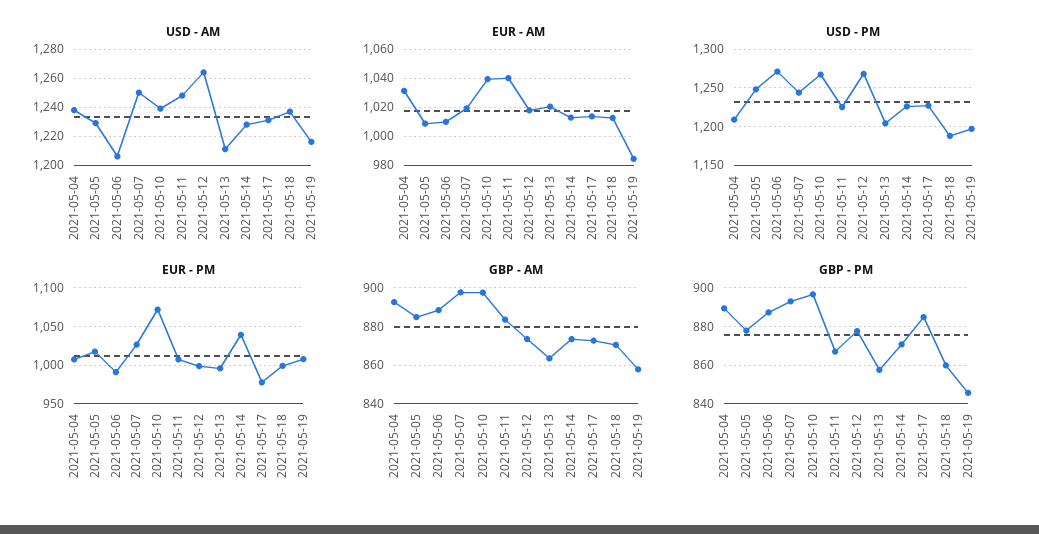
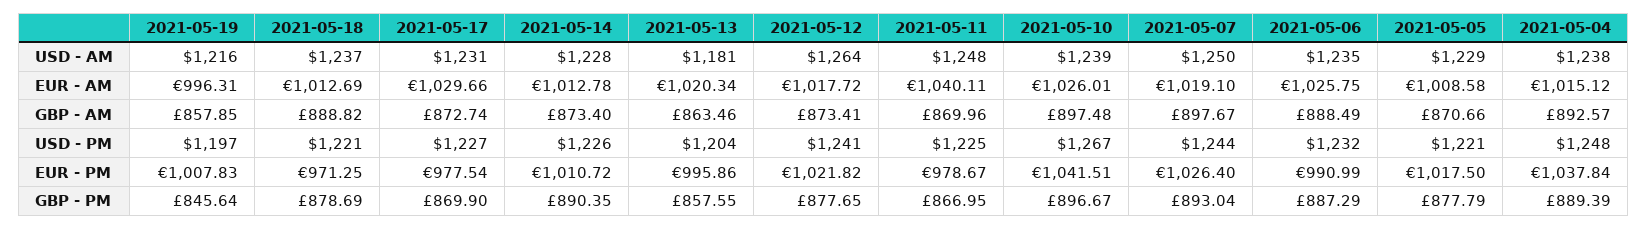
  {
    "USD - AM": {
      "2021-05-04": 1238,
      "2021-05-05": 1229,
-     "2021-05-06": 1205,
+     "2021-05-06": 1235,
      "2021-05-07": 1250,
      "2021-05-10": 1239,
      "2021-05-11": 1248,
      "2021-05-12": 1264,
-     "2021-05-13": 1210,
+     "2021-05-13": 1181,
      "2021-05-14": 1228,
      "2021-05-17": 1231,
      "2021-05-18": 1237,
      "2021-05-19": 1216
    },
    "EUR - AM": {
-     "2021-05-04": 1030,
+     "2021-05-04": 1015.12,
      "2021-05-05": 1008.58,
-     "2021-05-06": 1010,
+     "2021-05-06": 1025.75,
      "2021-05-07": 1019.1,
-     "2021-05-10": 1040,
+     "2021-05-10": 1026.01,
      "2021-05-11": 1040.11,
      "2021-05-12": 1017.72,
      "2021-05-13": 1020.34,
      "2021-05-14": 1012.78,
-     "2021-05-17": 1015,
+     "2021-05-17": 1029.66,
      "2021-05-18": 1012.69,
-     "2021-05-19": 985
+     "2021-05-19": 996.31
    },
    "USD - PM": {
-     "2021-05-04": 1210,
+     "2021-05-04": 1248,
-     "2021-05-05": 1250,
+     "2021-05-05": 1221,
-     "2021-05-06": 1270,
+     "2021-05-06": 1232,
      "2021-05-07": 1244,
      "2021-05-10": 1267,
      "2021-05-11": 1225,
-     "2021-05-12": 1270,
+     "2021-05-12": 1241,
      "2021-05-13": 1204,
      "2021-05-14": 1226,
      "2021-05-17": 1227,
-     "2021-05-18": 1190,
+     "2021-05-18": 1221,
      "2021-05-19": 1197
    },
    "EUR - PM": {
-     "2021-05-04": 1010,
+     "2021-05-04": 1037.84,
      "2021-05-05": 1017.5,
      "2021-05-06": 990.99,
      "2021-05-07": 1026.4,
-     "2021-05-10": 1070,
+     "2021-05-10": 1041.51,
-     "2021-05-11": 1010,
+     "2021-05-11": 978.67,
-     "2021-05-12": 1000,
+     "2021-05-12": 1021.82,
      "2021-05-13": 995.86,
-     "2021-05-14": 1040,
+     "2021-05-14": 1010.72,
      "2021-05-17": 977.54,
-     "2021-05-18": 1000,
+     "2021-05-18": 971.25,
      "2021-05-19": 1007.83
    },
    "GBP - AM": {
      "2021-05-04": 892.57,
-     "2021-05-05": 885,
+     "2021-05-05": 870.66,
      "2021-05-06": 888.49,
      "2021-05-07": 897.67,
      "2021-05-10": 897.48,
-     "2021-05-11": 885,
+     "2021-05-11": 869.96,
      "2021-05-12": 873.41,
      "2021-05-13": 863.46,
      "2021-05-14": 873.4,
      "2021-05-17": 872.74,
-     "2021-05-18": 870,
+     "2021-05-18": 888.82,
      "2021-05-19": 857.85
    },
    "GBP - PM": {
      "2021-05-04": 889.39,
      "2021-05-05": 877.79,
      "2021-05-06": 887.29,
      "2021-05-07": 893.04,
      "2021-05-10": 896.67,
      "2021-05-11": 866.95,
      "2021-05-12": 877.65,
      "2021-05-13": 857.55,
-     "2021-05-14": 870,
+     "2021-05-14": 890.35,
-     "2021-05-17": 885,
+     "2021-05-17": 869.9,
-     "2021-05-18": 860,
+     "2021-05-18": 878.69,
      "2021-05-19": 845.64
    }
  }

